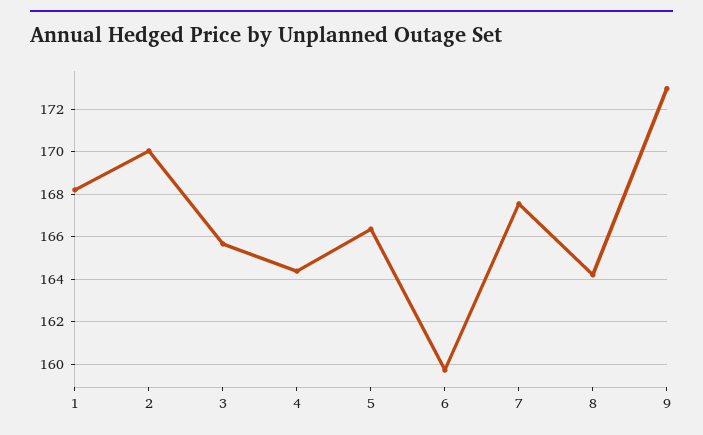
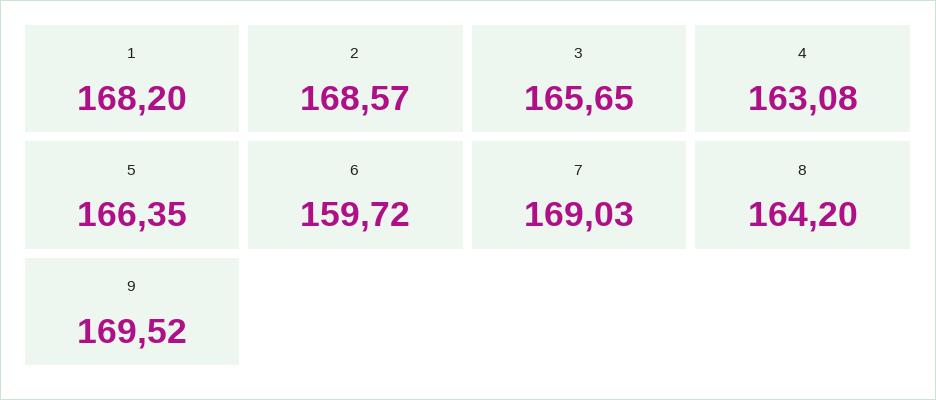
  {
    "1": 168.2,
-   "2": 170,
+   "2": 168.57,
    "3": 165.65,
-   "4": 164.5,
+   "4": 163.08,
    "5": 166.35,
    "6": 159.72,
-   "7": 167.5,
+   "7": 169.03,
    "8": 164.2,
-   "9": 173
+   "9": 169.52
  }

